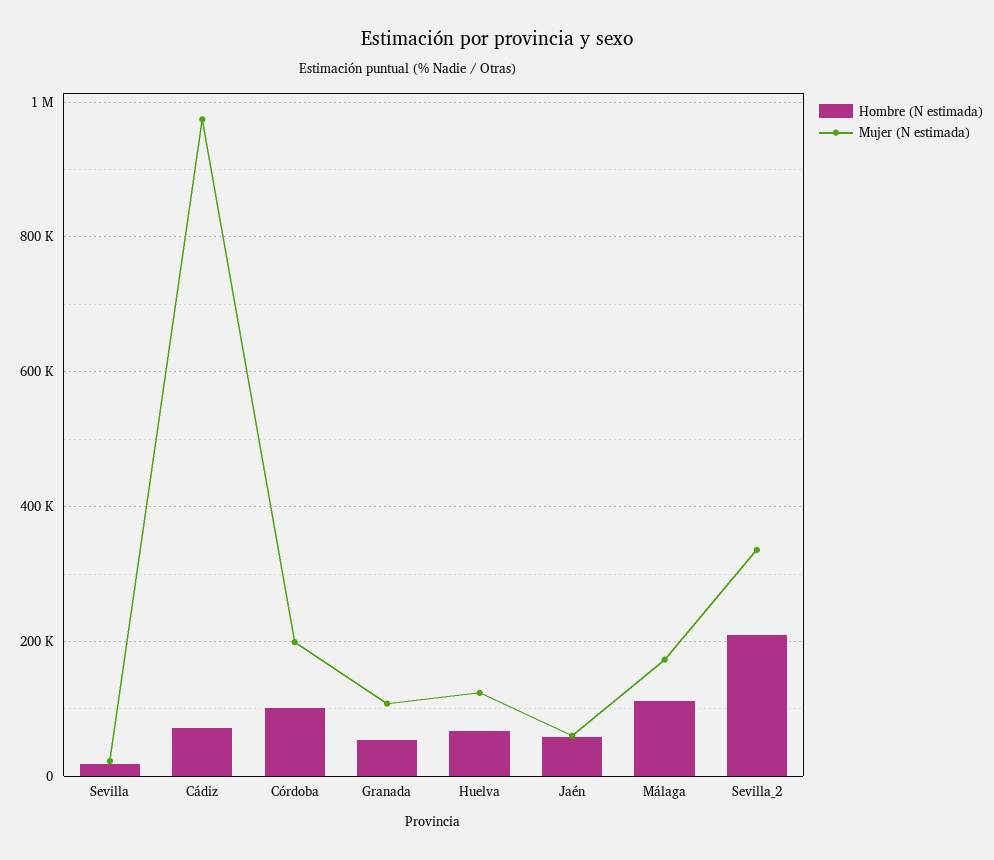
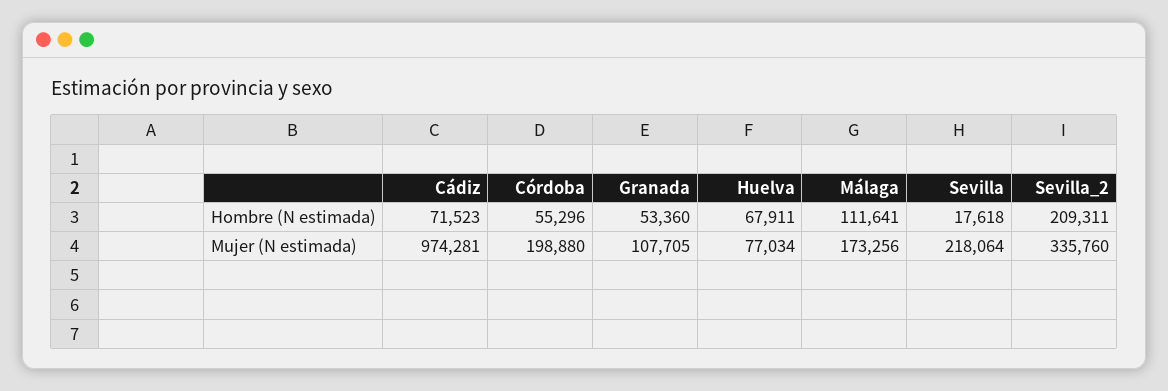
  {
    "Hombre (N estimada)": {
      "Sevilla": 17618,
      "Cádiz": 71523,
-     "Córdoba": 100000,
+     "Córdoba": 55296,
      "Granada": 53360,
      "Huelva": 67911,
-     "Jaén": 60000,
      "Málaga": 111641,
      "Sevilla_2": 209311
    },
    "Mujer (N estimada)": {
-     "Sevilla": 20000,
+     "Sevilla": 218064,
      "Cádiz": 974281,
      "Córdoba": 198880,
      "Granada": 107705,
-     "Huelva": 120000,
+     "Huelva": 77034,
-     "Jaén": 60000,
      "Málaga": 173256,
      "Sevilla_2": 335760
    }
  }

